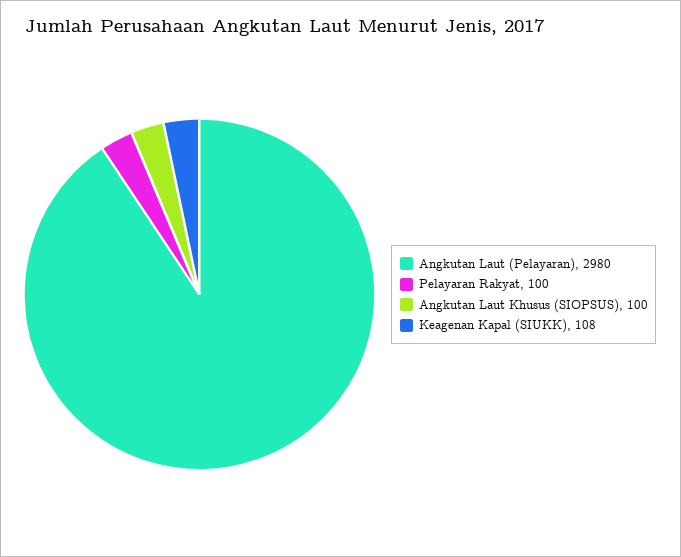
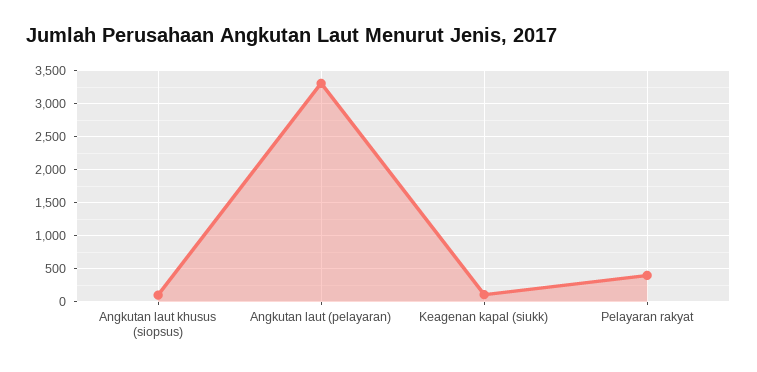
  {
-   "Angkutan Laut (Pelayaran)": 2980,
+   "Angkutan Laut (Pelayaran)": 3300,
-   "Pelayaran Rakyat": 100,
+   "Pelayaran Rakyat": 400,
    "Angkutan Laut Khusus (SIOPSUS)": 100,
    "Keagenan Kapal (SIUKK)": 108
  }

